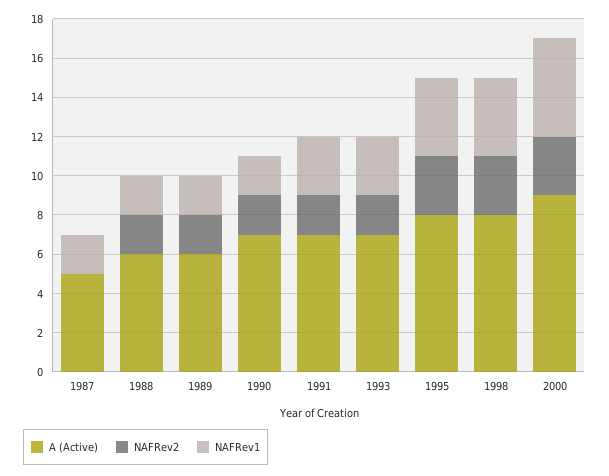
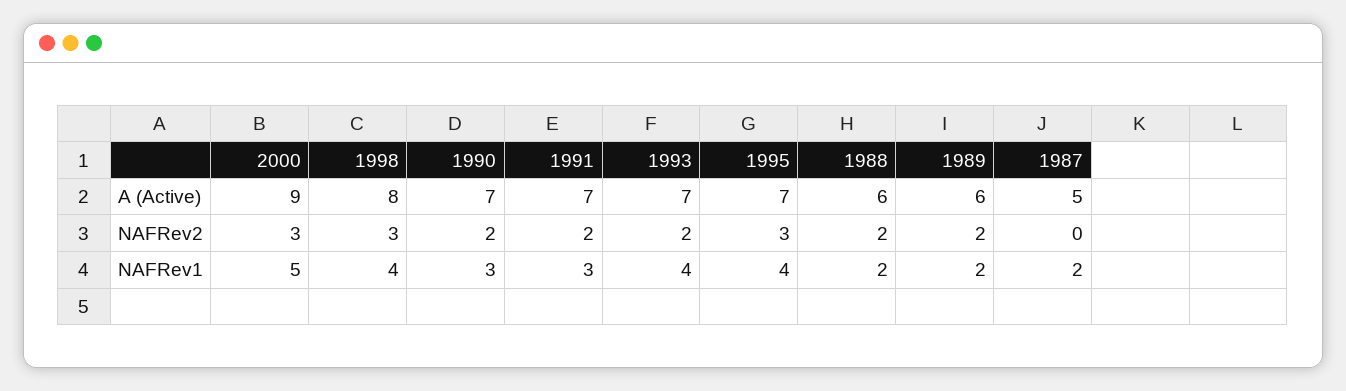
  {
    "A (Active)": {
      "1987": 5,
      "1988": 6,
      "1989": 6,
      "1990": 7,
      "1991": 7,
      "1993": 7,
-     "1995": 8,
+     "1995": 7,
      "1998": 8,
      "2000": 9
    },
    "NAFRev2": {
      "1987": 0,
      "1988": 2,
      "1989": 2,
      "1990": 2,
      "1991": 2,
      "1993": 2,
      "1995": 3,
      "1998": 3,
      "2000": 3
    },
    "NAFRev1": {
      "1987": 2,
      "1988": 2,
      "1989": 2,
-     "1990": 2,
+     "1990": 3,
      "1991": 3,
-     "1993": 3,
+     "1993": 4,
      "1995": 4,
      "1998": 4,
      "2000": 5
    }
  }

